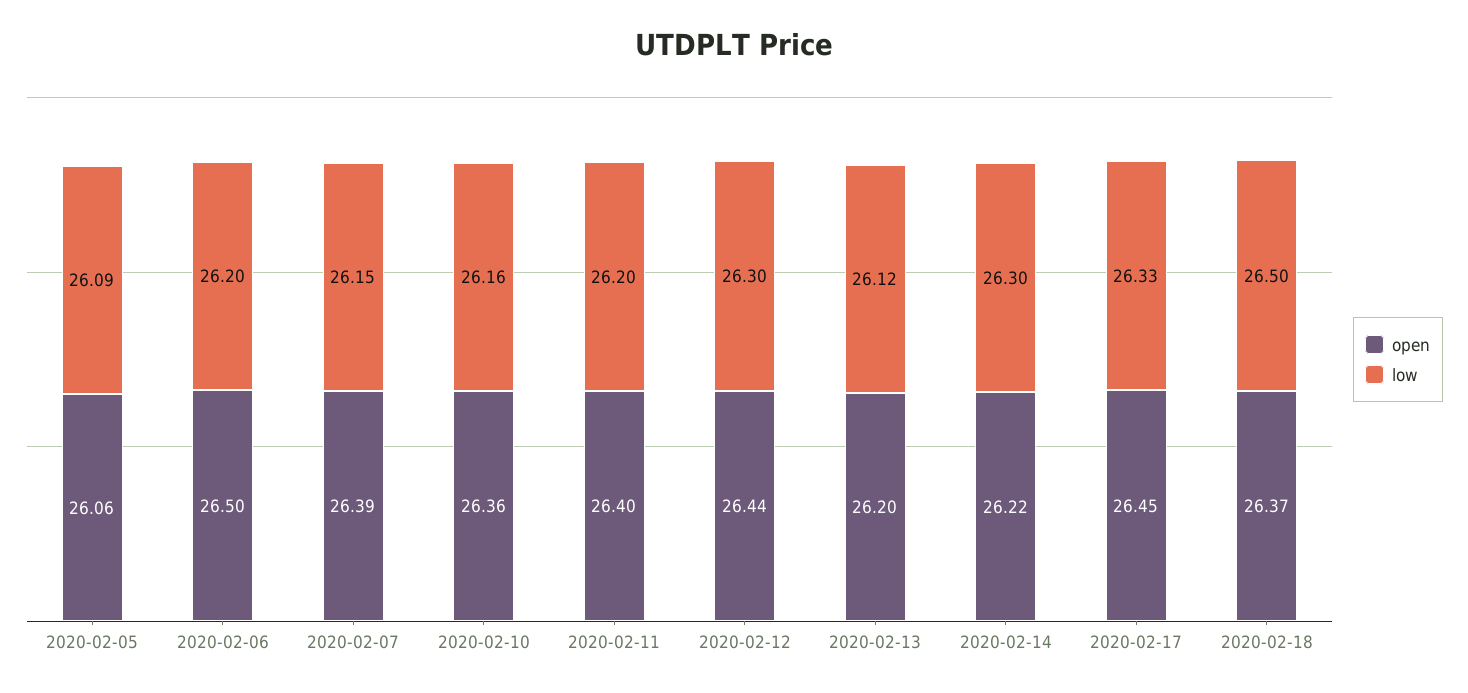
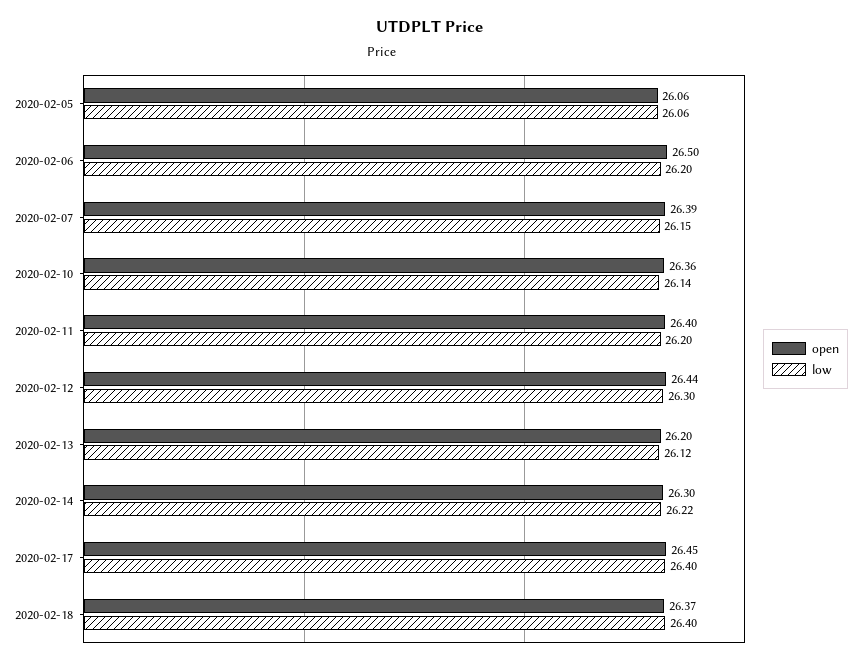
  {
    "open": {
      "2020-02-05": 26.06,
      "2020-02-06": 26.5,
      "2020-02-07": 26.39,
      "2020-02-10": 26.36,
      "2020-02-11": 26.4,
      "2020-02-12": 26.44,
      "2020-02-13": 26.2,
-     "2020-02-14": 26.22,
+     "2020-02-14": 26.3,
      "2020-02-17": 26.45,
      "2020-02-18": 26.37
    },
    "low": {
-     "2020-02-05": 26.09,
+     "2020-02-05": 26.06,
      "2020-02-06": 26.2,
      "2020-02-07": 26.15,
-     "2020-02-10": 26.16,
+     "2020-02-10": 26.14,
      "2020-02-11": 26.2,
      "2020-02-12": 26.3,
      "2020-02-13": 26.12,
-     "2020-02-14": 26.3,
+     "2020-02-14": 26.22,
-     "2020-02-17": 26.33,
+     "2020-02-17": 26.4,
-     "2020-02-18": 26.5
+     "2020-02-18": 26.4
    }
  }

